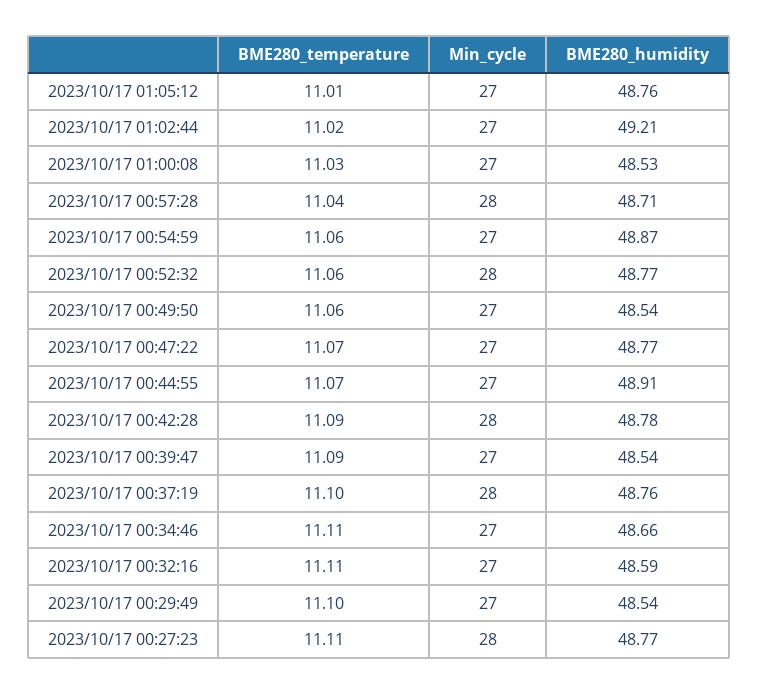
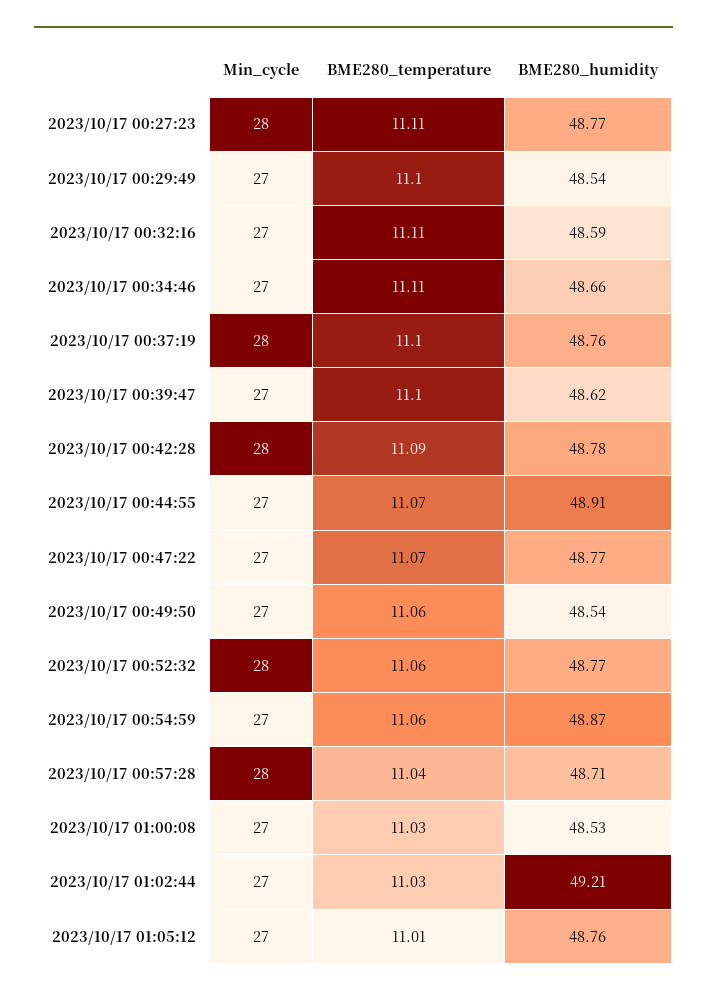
  {
    "BME280_temperature": {
      "2023/10/17 01:05:12": 11.01,
-     "2023/10/17 01:02:44": 11.02,
+     "2023/10/17 01:02:44": 11.03,
      "2023/10/17 01:00:08": 11.03,
      "2023/10/17 00:57:28": 11.04,
      "2023/10/17 00:54:59": 11.06,
      "2023/10/17 00:52:32": 11.06,
      "2023/10/17 00:49:50": 11.06,
      "2023/10/17 00:47:22": 11.07,
      "2023/10/17 00:44:55": 11.07,
      "2023/10/17 00:42:28": 11.09,
-     "2023/10/17 00:39:47": 11.09,
+     "2023/10/17 00:39:47": 11.1,
      "2023/10/17 00:37:19": 11.1,
      "2023/10/17 00:34:46": 11.11,
      "2023/10/17 00:32:16": 11.11,
      "2023/10/17 00:29:49": 11.1,
      "2023/10/17 00:27:23": 11.11
    },
    "Min_cycle": {
      "2023/10/17 01:05:12": 27,
      "2023/10/17 01:02:44": 27,
      "2023/10/17 01:00:08": 27,
      "2023/10/17 00:57:28": 28,
      "2023/10/17 00:54:59": 27,
      "2023/10/17 00:52:32": 28,
      "2023/10/17 00:49:50": 27,
      "2023/10/17 00:47:22": 27,
      "2023/10/17 00:44:55": 27,
      "2023/10/17 00:42:28": 28,
      "2023/10/17 00:39:47": 27,
      "2023/10/17 00:37:19": 28,
      "2023/10/17 00:34:46": 27,
      "2023/10/17 00:32:16": 27,
      "2023/10/17 00:29:49": 27,
      "2023/10/17 00:27:23": 28
    },
    "BME280_humidity": {
      "2023/10/17 01:05:12": 48.76,
      "2023/10/17 01:02:44": 49.21,
      "2023/10/17 01:00:08": 48.53,
      "2023/10/17 00:57:28": 48.71,
      "2023/10/17 00:54:59": 48.87,
      "2023/10/17 00:52:32": 48.77,
      "2023/10/17 00:49:50": 48.54,
      "2023/10/17 00:47:22": 48.77,
      "2023/10/17 00:44:55": 48.91,
      "2023/10/17 00:42:28": 48.78,
-     "2023/10/17 00:39:47": 48.54,
+     "2023/10/17 00:39:47": 48.62,
      "2023/10/17 00:37:19": 48.76,
      "2023/10/17 00:34:46": 48.66,
      "2023/10/17 00:32:16": 48.59,
      "2023/10/17 00:29:49": 48.54,
      "2023/10/17 00:27:23": 48.77
    }
  }

